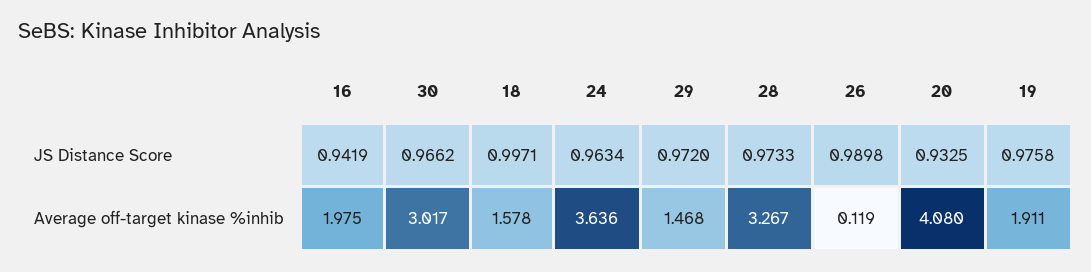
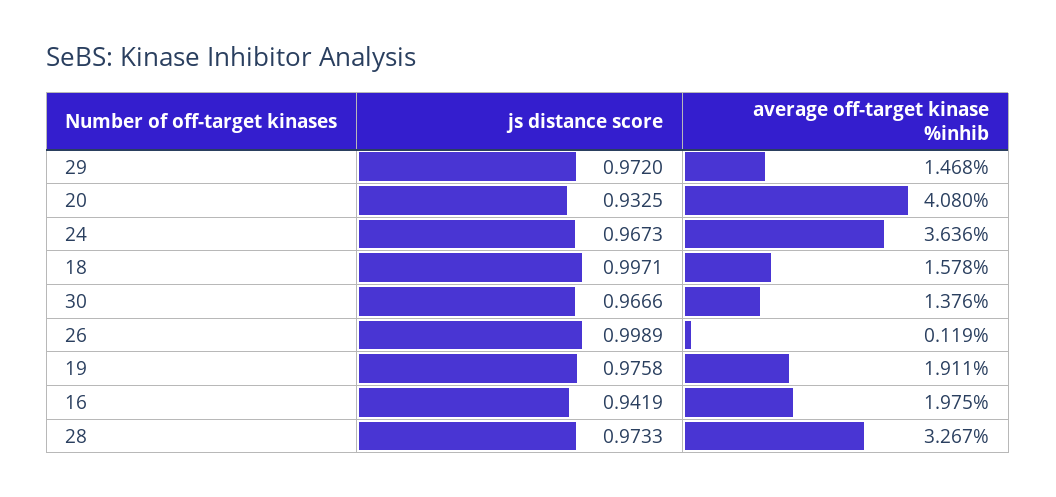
  {
    "16": {
      "JS Distance Score": 0.9419,
      "Average off-target kinase %inhib": 1.975
    },
    "30": {
-     "JS Distance Score": 0.9662,
+     "JS Distance Score": 0.9666,
-     "Average off-target kinase %inhib": 3.017
+     "Average off-target kinase %inhib": 1.376
    },
    "18": {
      "JS Distance Score": 0.9971,
      "Average off-target kinase %inhib": 1.578
    },
    "24": {
-     "JS Distance Score": 0.9634,
+     "JS Distance Score": 0.9673,
      "Average off-target kinase %inhib": 3.636
    },
    "29": {
      "JS Distance Score": 0.972,
      "Average off-target kinase %inhib": 1.468
    },
    "28": {
      "JS Distance Score": 0.9733,
      "Average off-target kinase %inhib": 3.267
    },
    "26": {
-     "JS Distance Score": 0.9898,
+     "JS Distance Score": 0.9989,
      "Average off-target kinase %inhib": 0.119
    },
    "20": {
      "JS Distance Score": 0.9325,
      "Average off-target kinase %inhib": 4.08
    },
    "19": {
      "JS Distance Score": 0.9758,
      "Average off-target kinase %inhib": 1.911
    }
  }

